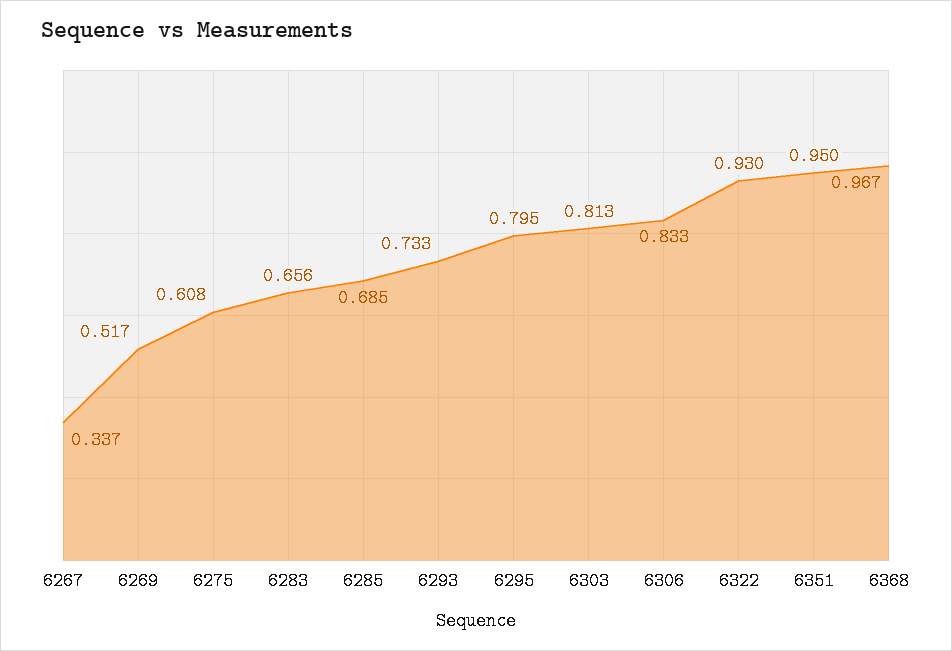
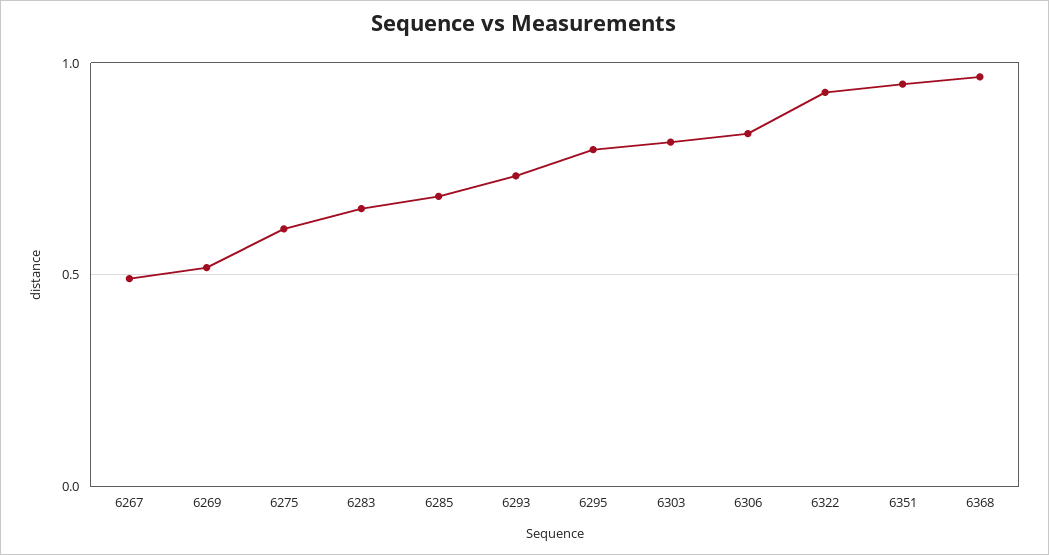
  {
-   "6267": 0.337,
+   "6267": 0.5,
    "6269": 0.517,
    "6275": 0.608,
    "6283": 0.656,
    "6285": 0.685,
    "6293": 0.733,
    "6295": 0.795,
    "6303": 0.813,
    "6306": 0.833,
    "6322": 0.93,
    "6351": 0.95,
    "6368": 0.967
  }

